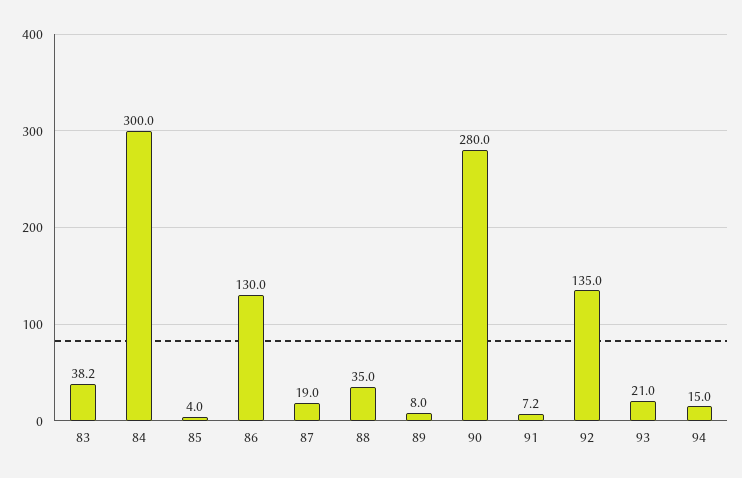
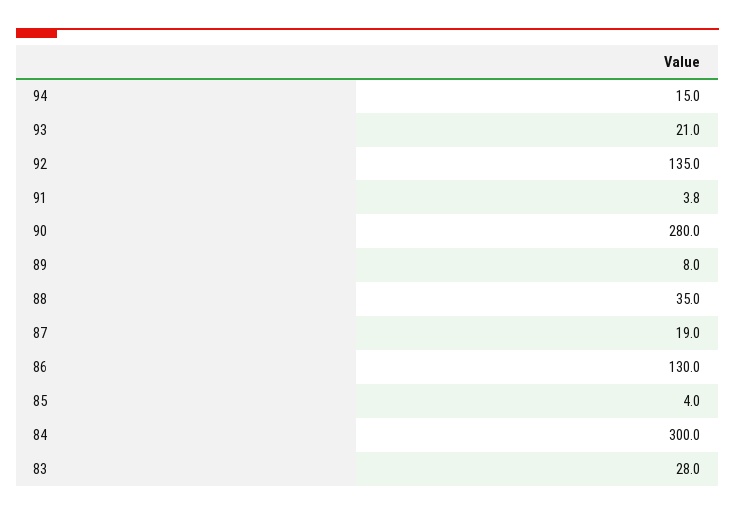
  {
-   "83": 38.2,
+   "83": 28,
    "84": 300,
    "85": 4,
    "86": 130,
    "87": 19,
    "88": 35,
    "89": 8,
    "90": 280,
-   "91": 7.2,
+   "91": 3.8,
    "92": 135,
    "93": 21,
    "94": 15
  }

